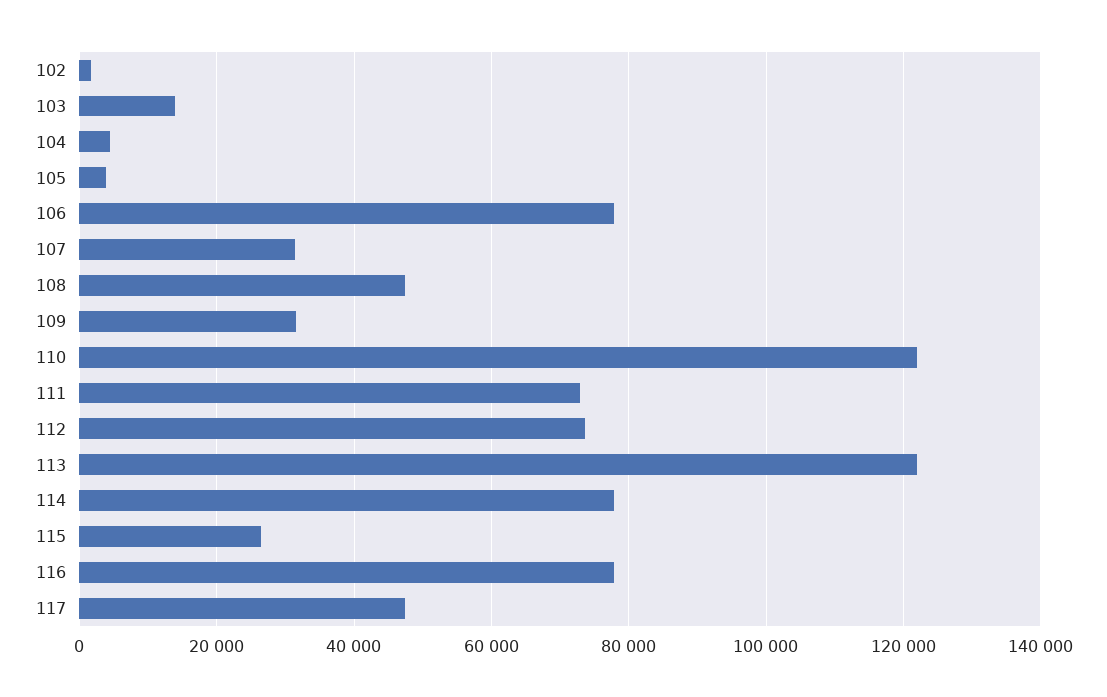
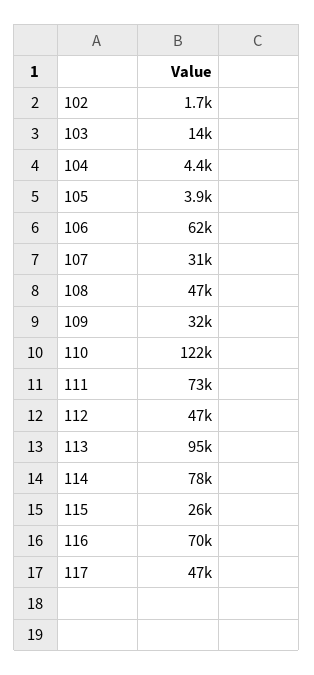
  {
    "102": 1700,
    "103": 14000,
    "104": 4400,
    "105": 3900,
-   "106": 78000,
+   "106": 62000,
    "107": 31000,
    "108": 47000,
    "109": 32000,
    "110": 122000,
    "111": 73000,
-   "112": 74000,
+   "112": 47000,
-   "113": 122000,
+   "113": 95000,
    "114": 78000,
    "115": 26000,
-   "116": 78000,
+   "116": 70000,
    "117": 47000
  }

